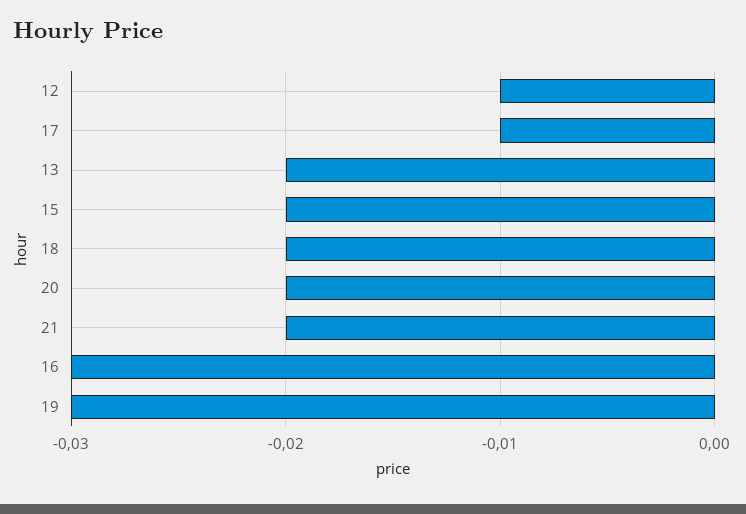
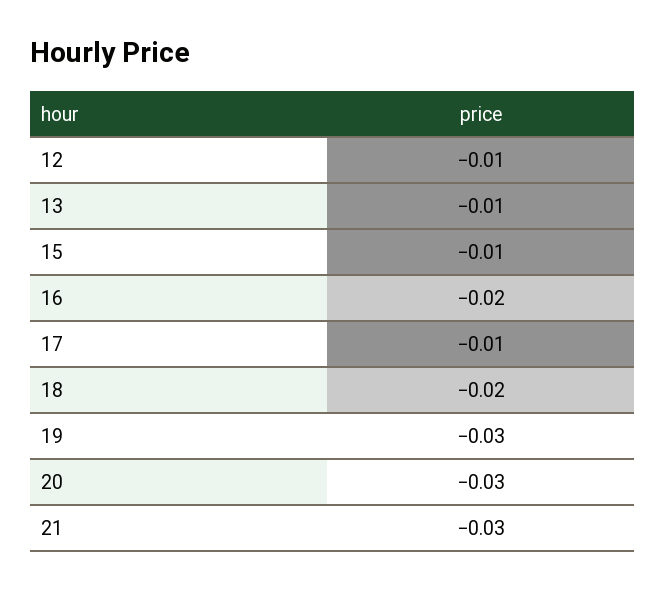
  {
    "12": -0.01,
    "17": -0.01,
-   "13": -0.02,
+   "13": -0.01,
-   "15": -0.02,
+   "15": -0.01,
    "18": -0.02,
-   "20": -0.02,
+   "20": -0.03,
-   "21": -0.02,
+   "21": -0.03,
-   "16": -0.03,
+   "16": -0.02,
    "19": -0.03
  }

